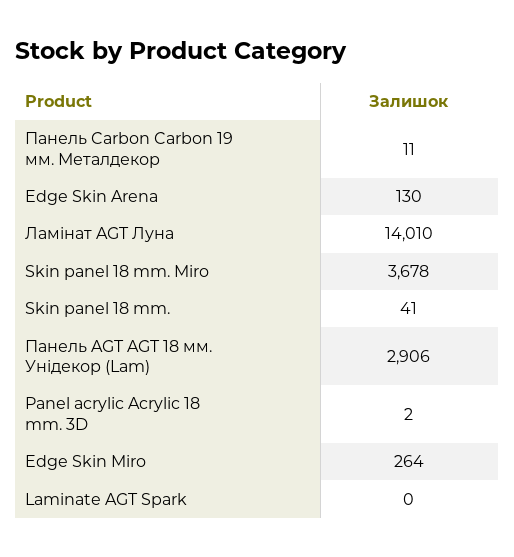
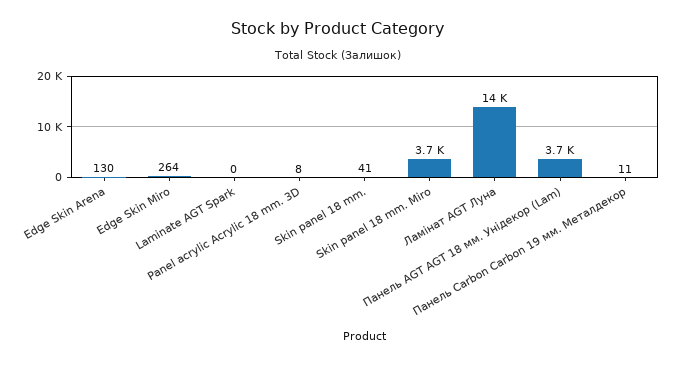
  {
    "Панель Carbon Carbon 19 мм. Металдекор": 11,
    "Edge Skin Arena": 130,
    "Ламінат AGT Луна": 14010,
    "Skin panel 18 mm. Miro": 3678,
    "Skin panel 18 mm.": 41,
-   "Панель AGT AGT 18 мм. Унідекор (Lam)": 2906,
+   "Панель AGT AGT 18 мм. Унідекор (Lam)": 3700,
-   "Panel acrylic Acrylic 18 mm. 3D": 2,
+   "Panel acrylic Acrylic 18 mm. 3D": 8,
    "Edge Skin Miro": 264,
    "Laminate AGT Spark": 0
  }

